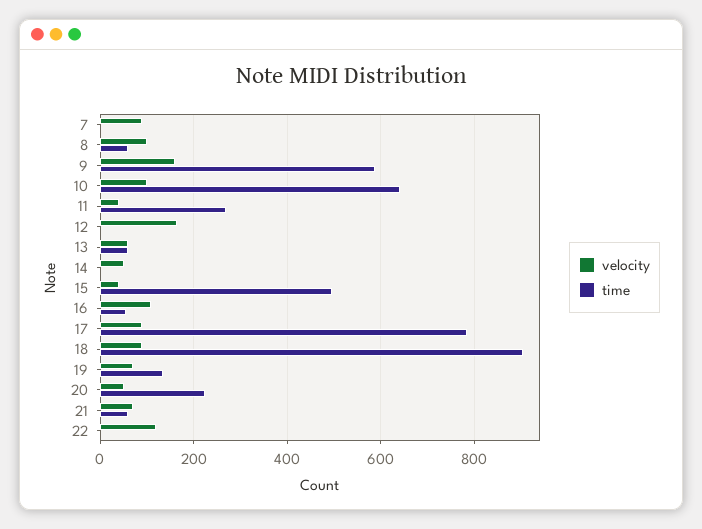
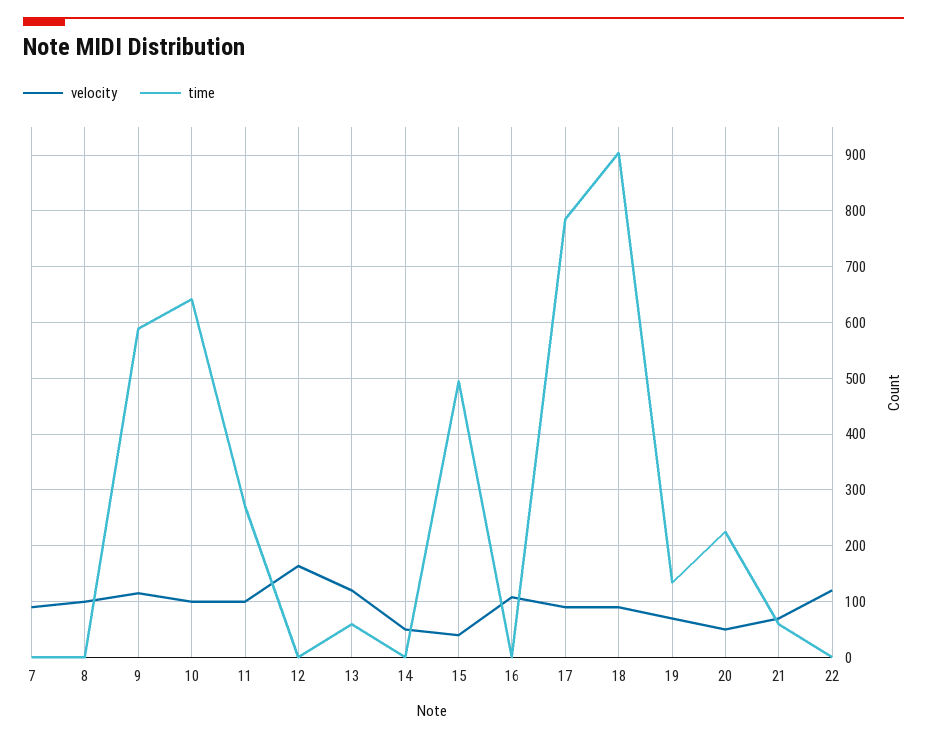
  {
    "velocity": {
      "7": 100,
      "8": 100,
-     "9": 160,
+     "9": 120,
      "10": 100,
-     "11": 40,
+     "11": 100,
      "12": 160,
-     "13": 60,
+     "13": 120,
      "14": 60,
      "15": 40,
      "16": 100,
      "17": 100,
      "18": 100,
      "19": 80,
      "20": 60,
      "21": 80,
      "22": 120
    },
    "time": {
      "7": 0,
-     "8": 60,
+     "8": 0,
      "9": 580,
      "10": 640,
      "11": 280,
      "12": 0,
      "13": 60,
      "14": 0,
      "15": 500,
-     "16": 60,
+     "16": 0,
      "17": 780,
      "18": 900,
      "19": 140,
      "20": 220,
      "21": 60,
      "22": 0
    }
  }

